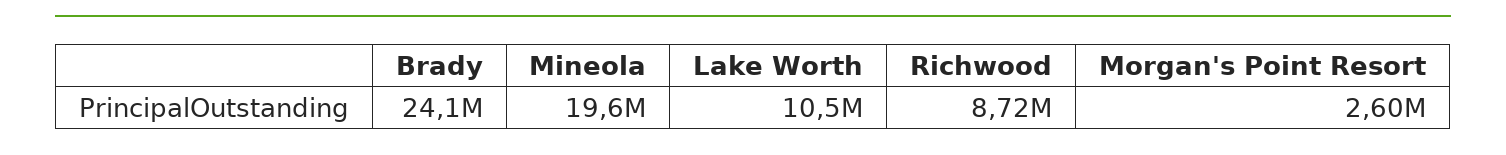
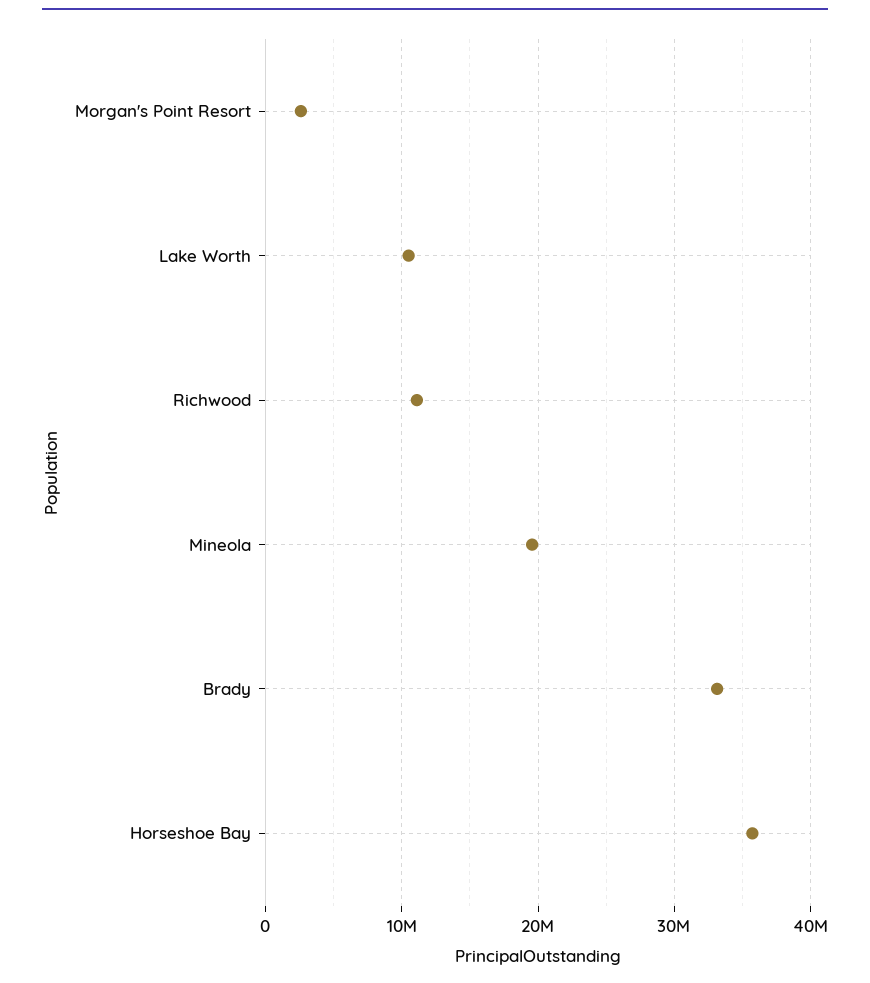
  {
-   "Brady": 24100000,
+   "Brady": 33000000,
    "Mineola": 19600000,
    "Lake Worth": 10500000,
-   "Richwood": 8720000,
+   "Richwood": 11000000,
-   "Morgan's Point Resort": 2600000
+   "Morgan's Point Resort": 2600000,
+   "Horseshoe Bay": 36000000
  }

